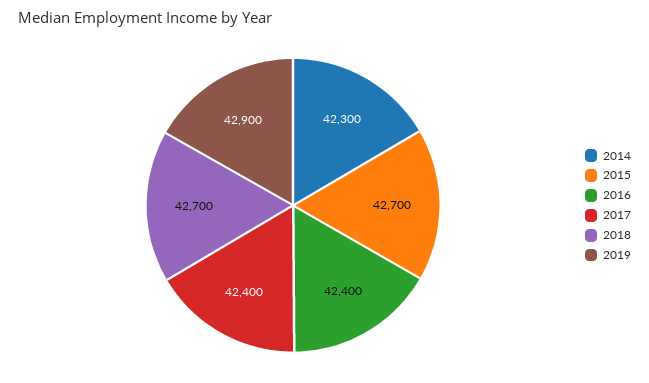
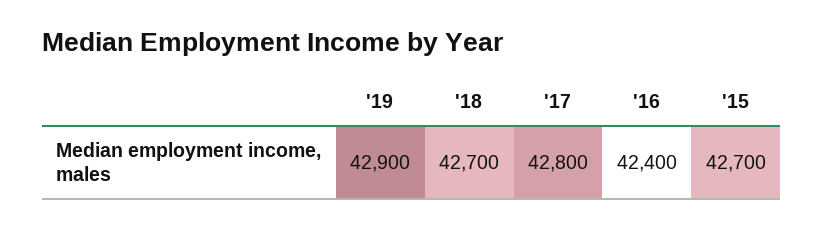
  {
-   "2014": 42300,
    "2015": 42700,
    "2016": 42400,
-   "2017": 42400,
+   "2017": 42800,
    "2018": 42700,
    "2019": 42900
  }

